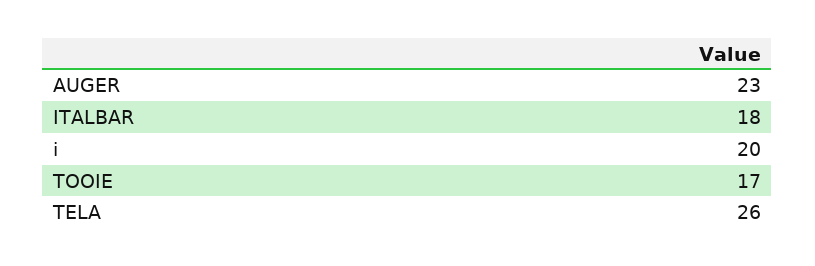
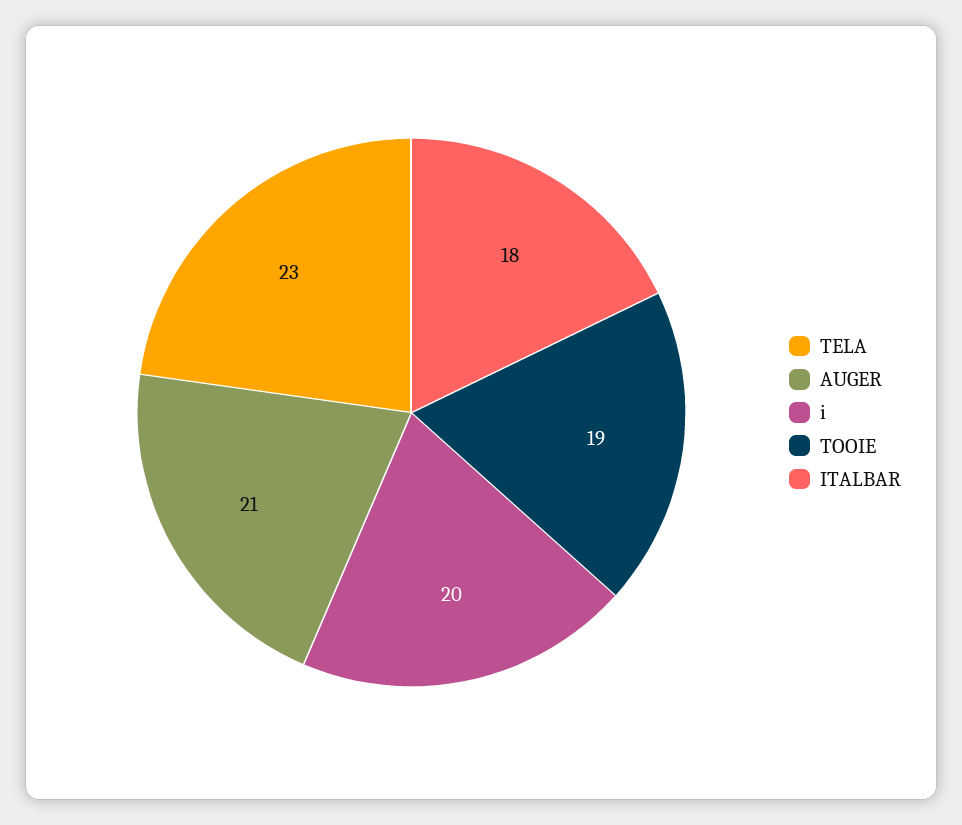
  {
-   "AUGER": 23,
+   "AUGER": 21,
    "ITALBAR": 18,
    "i": 20,
-   "TOOIE": 17,
+   "TOOIE": 19,
-   "TELA": 26
+   "TELA": 23
  }

